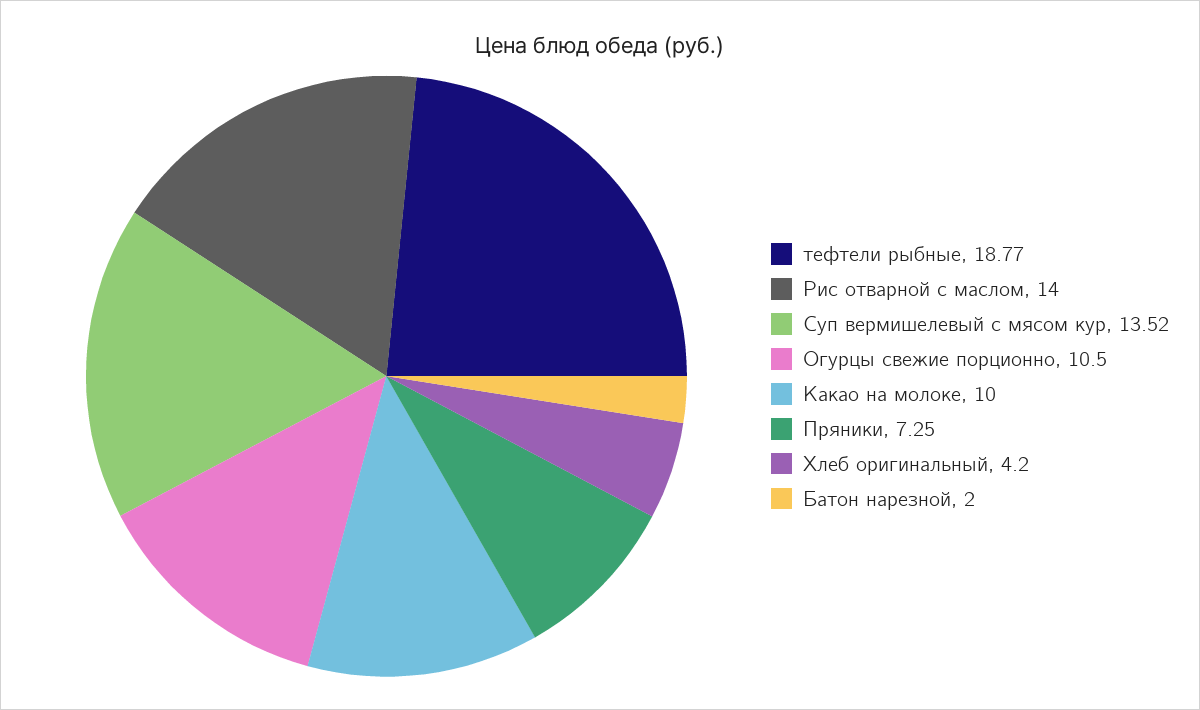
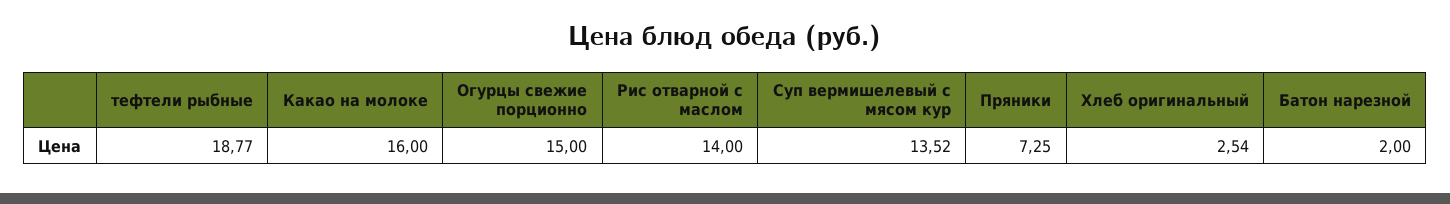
  {
    "тефтели рыбные": 18.77,
    "Рис отварной с маслом": 14,
    "Суп вермишелевый с мясом кур": 13.52,
-   "Огурцы свежие порционно": 10.5,
+   "Огурцы свежие порционно": 15,
-   "Какао на молоке": 10,
+   "Какао на молоке": 16,
    "Пряники": 7.25,
-   "Хлеб оригинальный": 4.2,
+   "Хлеб оригинальный": 2.54,
    "Батон нарезной": 2
  }

